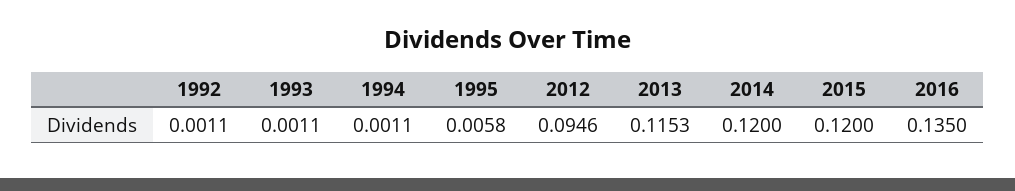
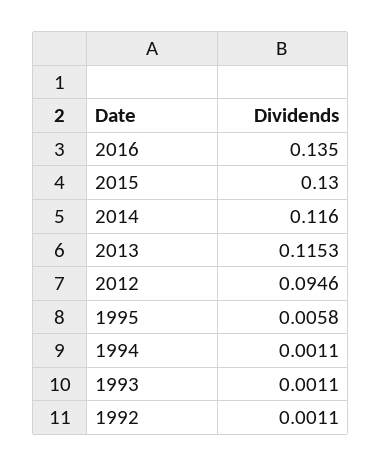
  {
    "1992": 0.0011,
    "1993": 0.0011,
    "1994": 0.0011,
    "1995": 0.0058,
    "2012": 0.0946,
    "2013": 0.1153,
-   "2014": 0.12,
+   "2014": 0.116,
-   "2015": 0.12,
+   "2015": 0.13,
    "2016": 0.135
  }

